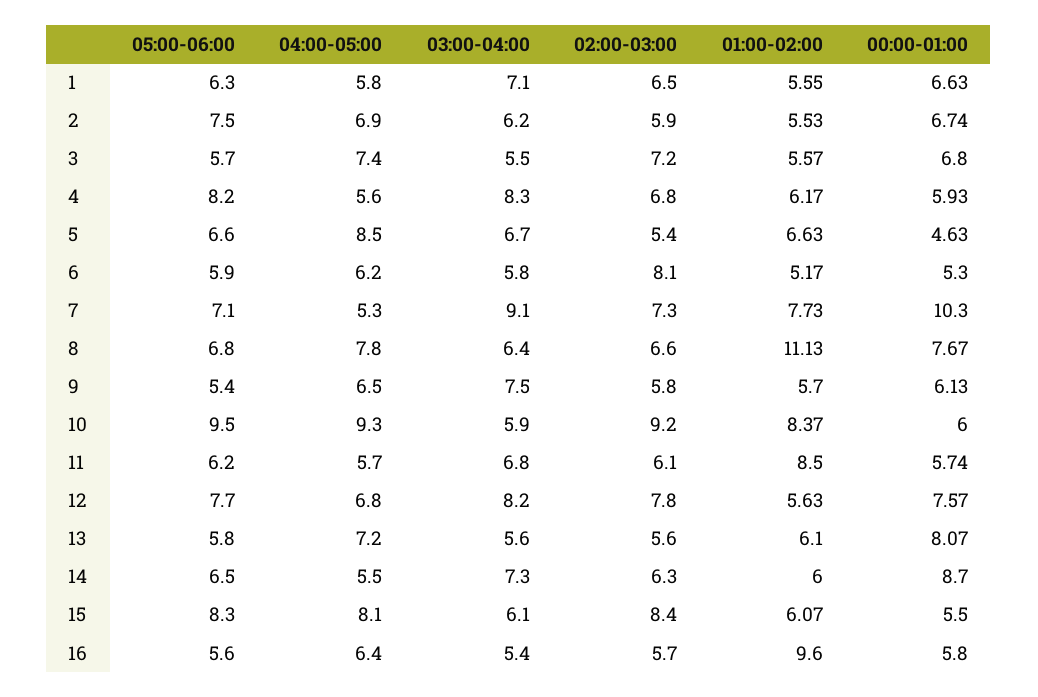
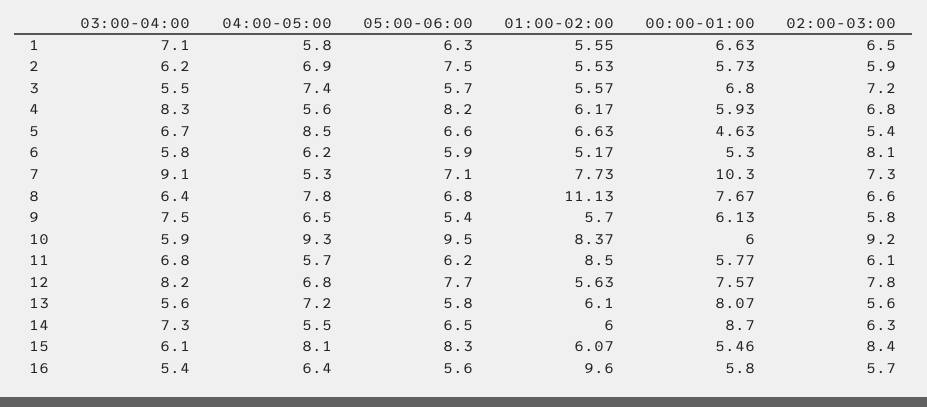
  {
    "05:00-06:00": {
      "1": 6.3,
      "2": 7.5,
      "3": 5.7,
      "4": 8.2,
      "5": 6.6,
      "6": 5.9,
      "7": 7.1,
      "8": 6.8,
      "9": 5.4,
      "10": 9.5,
      "11": 6.2,
      "12": 7.7,
      "13": 5.8,
      "14": 6.5,
      "15": 8.3,
      "16": 5.6
    },
    "04:00-05:00": {
      "1": 5.8,
      "2": 6.9,
      "3": 7.4,
      "4": 5.6,
      "5": 8.5,
      "6": 6.2,
      "7": 5.3,
      "8": 7.8,
      "9": 6.5,
      "10": 9.3,
      "11": 5.7,
      "12": 6.8,
      "13": 7.2,
      "14": 5.5,
      "15": 8.1,
      "16": 6.4
    },
    "03:00-04:00": {
      "1": 7.1,
      "2": 6.2,
      "3": 5.5,
      "4": 8.3,
      "5": 6.7,
      "6": 5.8,
      "7": 9.1,
      "8": 6.4,
      "9": 7.5,
      "10": 5.9,
      "11": 6.8,
      "12": 8.2,
      "13": 5.6,
      "14": 7.3,
      "15": 6.1,
      "16": 5.4
    },
    "02:00-03:00": {
      "1": 6.5,
      "2": 5.9,
      "3": 7.2,
      "4": 6.8,
      "5": 5.4,
      "6": 8.1,
      "7": 7.3,
      "8": 6.6,
      "9": 5.8,
      "10": 9.2,
      "11": 6.1,
      "12": 7.8,
      "13": 5.6,
      "14": 6.3,
      "15": 8.4,
      "16": 5.7
    },
    "01:00-02:00": {
      "1": 5.55,
      "2": 5.53,
      "3": 5.57,
      "4": 6.17,
      "5": 6.63,
      "6": 5.17,
      "7": 7.73,
      "8": 11.13,
      "9": 5.7,
      "10": 8.37,
      "11": 8.5,
      "12": 5.63,
      "13": 6.1,
      "14": 6,
      "15": 6.07,
      "16": 9.6
    },
    "00:00-01:00": {
      "1": 6.63,
-     "2": 6.74,
+     "2": 5.73,
      "3": 6.8,
      "4": 5.93,
      "5": 4.63,
      "6": 5.3,
      "7": 10.3,
      "8": 7.67,
      "9": 6.13,
      "10": 6,
-     "11": 5.74,
+     "11": 5.77,
      "12": 7.57,
      "13": 8.07,
      "14": 8.7,
-     "15": 5.5,
+     "15": 5.46,
      "16": 5.8
    }
  }

